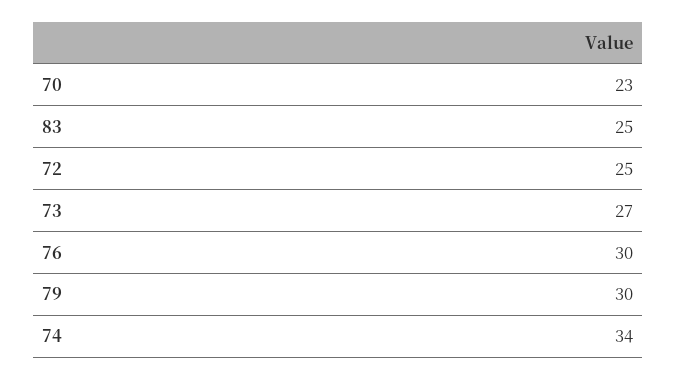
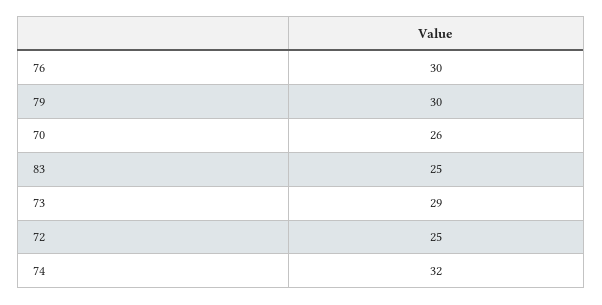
  {
-   "70": 23,
+   "70": 26,
    "83": 25,
    "72": 25,
-   "73": 27,
+   "73": 29,
    "76": 30,
    "79": 30,
-   "74": 34
+   "74": 32
  }

